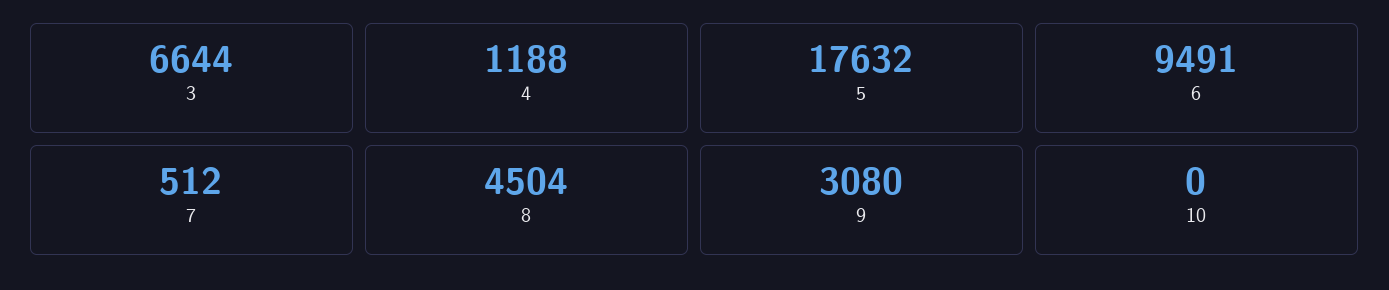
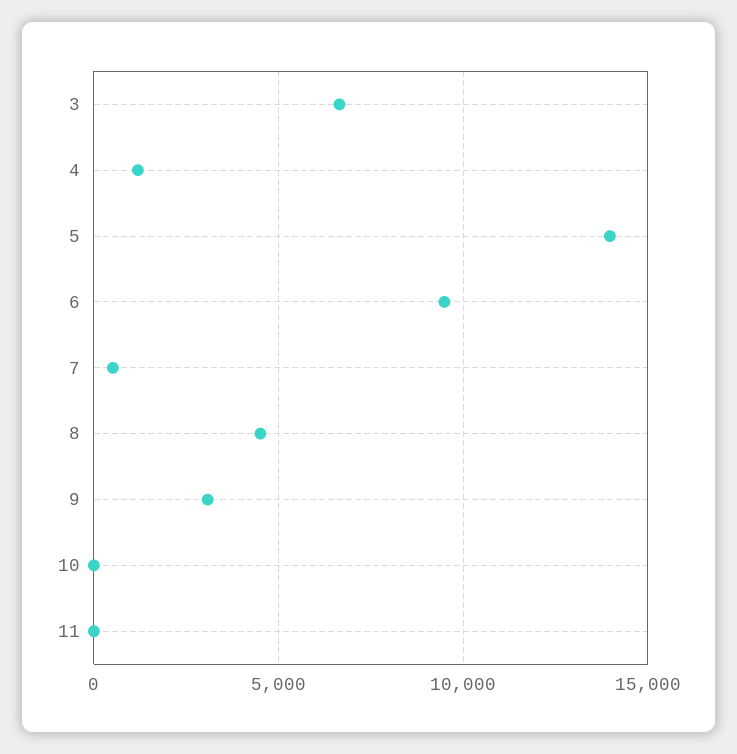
  {
    "3": 6644,
    "4": 1188,
-   "5": 17632,
+   "5": 14000,
    "6": 9491,
    "7": 512,
    "8": 4504,
    "9": 3080,
-   "10": 0
+   "10": 0,
+   "11": 0
  }

